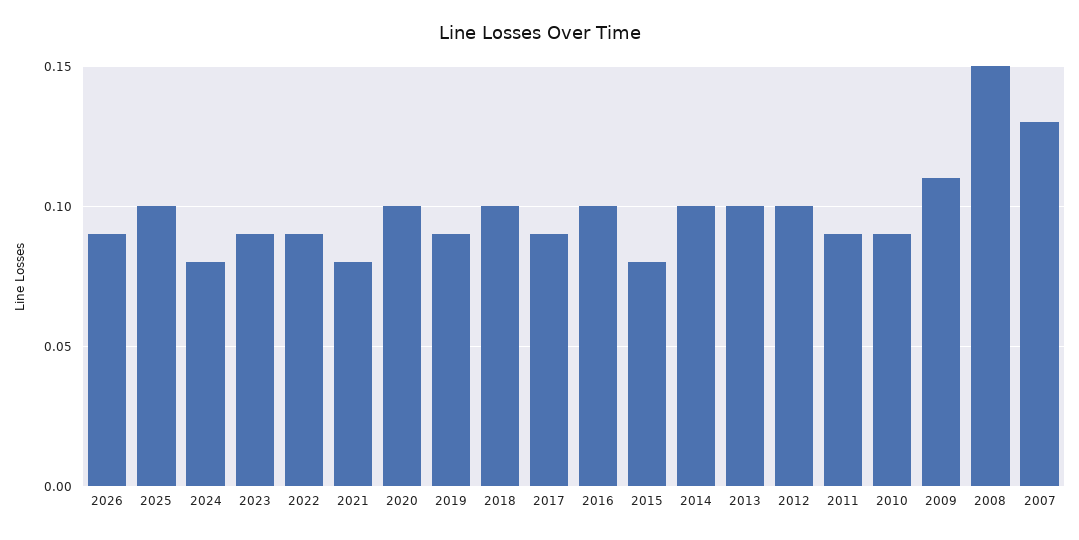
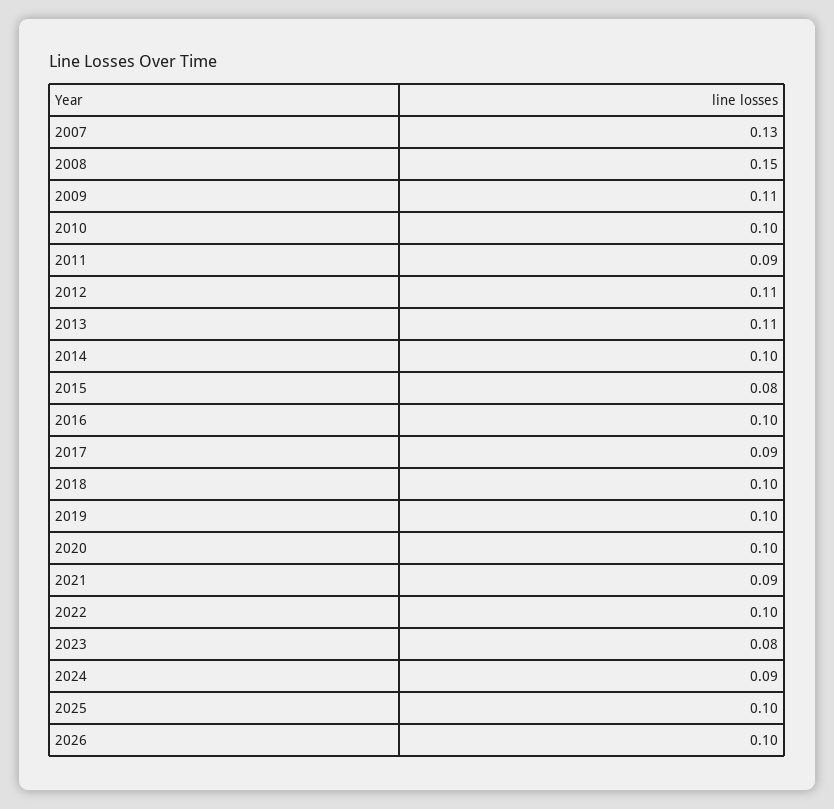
  {
-   "2026": 0.09,
+   "2026": 0.1,
    "2025": 0.1,
-   "2024": 0.08,
+   "2024": 0.09,
-   "2023": 0.09,
+   "2023": 0.08,
-   "2022": 0.09,
+   "2022": 0.1,
-   "2021": 0.08,
+   "2021": 0.09,
    "2020": 0.1,
-   "2019": 0.09,
+   "2019": 0.1,
    "2018": 0.1,
    "2017": 0.09,
    "2016": 0.1,
    "2015": 0.08,
    "2014": 0.1,
-   "2013": 0.1,
+   "2013": 0.11,
-   "2012": 0.1,
+   "2012": 0.11,
    "2011": 0.09,
-   "2010": 0.09,
+   "2010": 0.1,
    "2009": 0.11,
    "2008": 0.15,
    "2007": 0.13
  }

